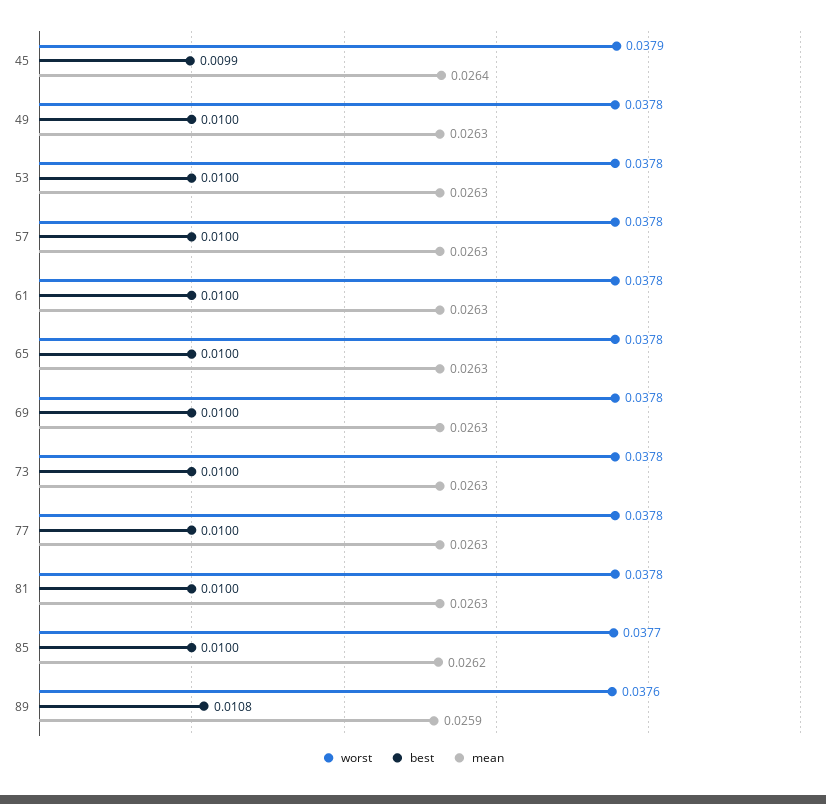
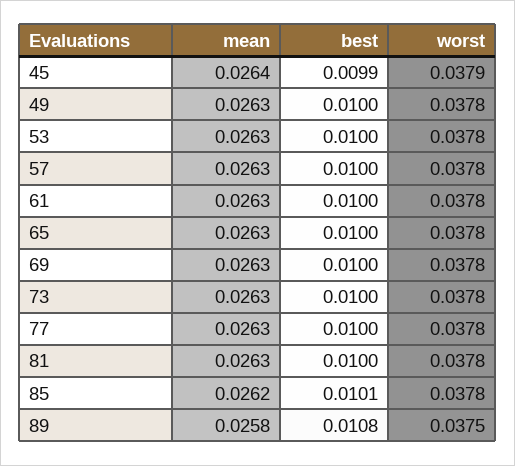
  {
    "worst": {
      "45": 0.0379,
      "49": 0.0378,
      "53": 0.0378,
      "57": 0.0378,
      "61": 0.0378,
      "65": 0.0378,
      "69": 0.0378,
      "73": 0.0378,
      "77": 0.0378,
      "81": 0.0378,
-     "85": 0.0377,
+     "85": 0.0378,
-     "89": 0.0376
+     "89": 0.0375
    },
    "best": {
      "45": 0.0099,
      "49": 0.01,
      "53": 0.01,
      "57": 0.01,
      "61": 0.01,
      "65": 0.01,
      "69": 0.01,
      "73": 0.01,
      "77": 0.01,
      "81": 0.01,
-     "85": 0.01,
+     "85": 0.0101,
      "89": 0.0108
    },
    "mean": {
      "45": 0.0264,
      "49": 0.0263,
      "53": 0.0263,
      "57": 0.0263,
      "61": 0.0263,
      "65": 0.0263,
      "69": 0.0263,
      "73": 0.0263,
      "77": 0.0263,
      "81": 0.0263,
      "85": 0.0262,
-     "89": 0.0259
+     "89": 0.0258
    }
  }

